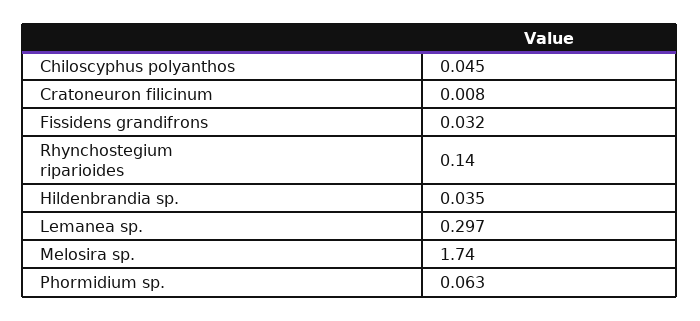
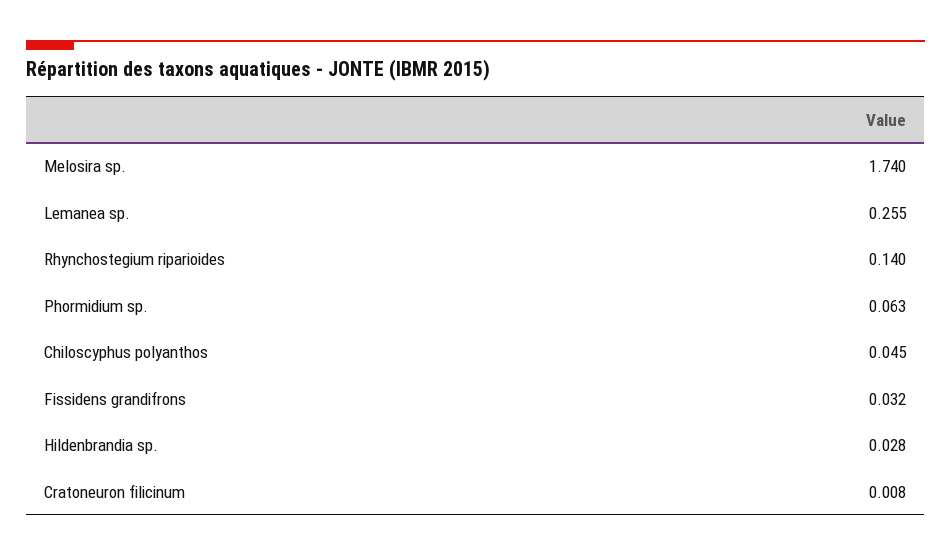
  {
    "Chiloscyphus polyanthos": 0.045,
    "Cratoneuron filicinum": 0.008,
    "Fissidens grandifrons": 0.032,
    "Rhynchostegium riparioides": 0.14,
-   "Hildenbrandia sp.": 0.035,
+   "Hildenbrandia sp.": 0.028,
-   "Lemanea sp.": 0.297,
+   "Lemanea sp.": 0.255,
    "Melosira sp.": 1.74,
    "Phormidium sp.": 0.063
  }

